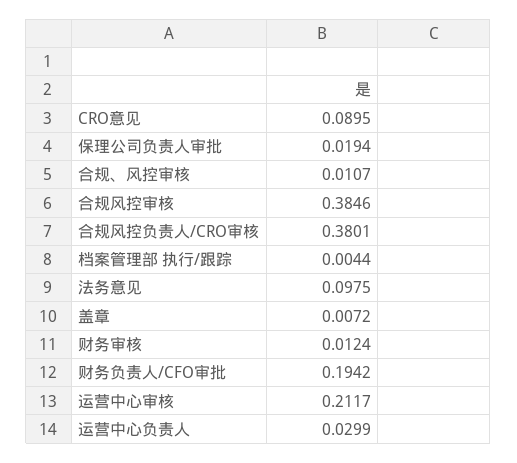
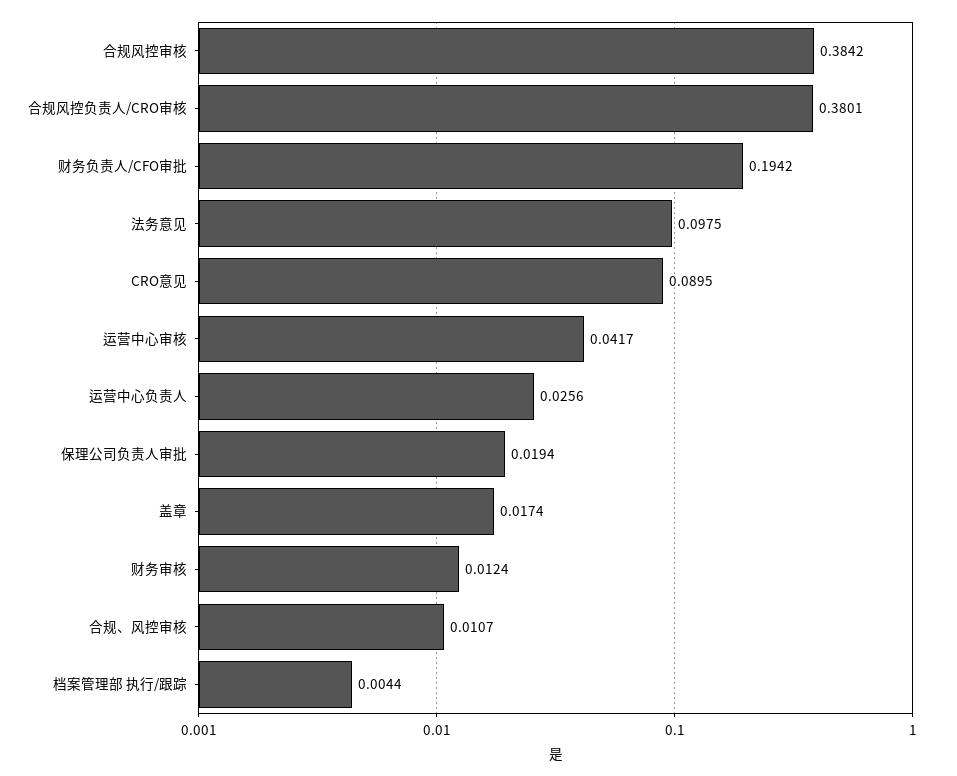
  {
    "CRO意见": 0.0895,
    "保理公司负责人审批": 0.0194,
    "合规、风控审核": 0.0107,
-   "合规风控审核": 0.3846,
+   "合规风控审核": 0.3842,
    "合规风控负责人/CRO审核": 0.3801,
    "档案管理部 执行/跟踪": 0.0044,
    "法务意见": 0.0975,
-   "盖章": 0.0072,
+   "盖章": 0.0174,
    "财务审核": 0.0124,
    "财务负责人/CFO审批": 0.1942,
-   "运营中心审核": 0.2117,
+   "运营中心审核": 0.0417,
-   "运营中心负责人": 0.0299
+   "运营中心负责人": 0.0256
  }

